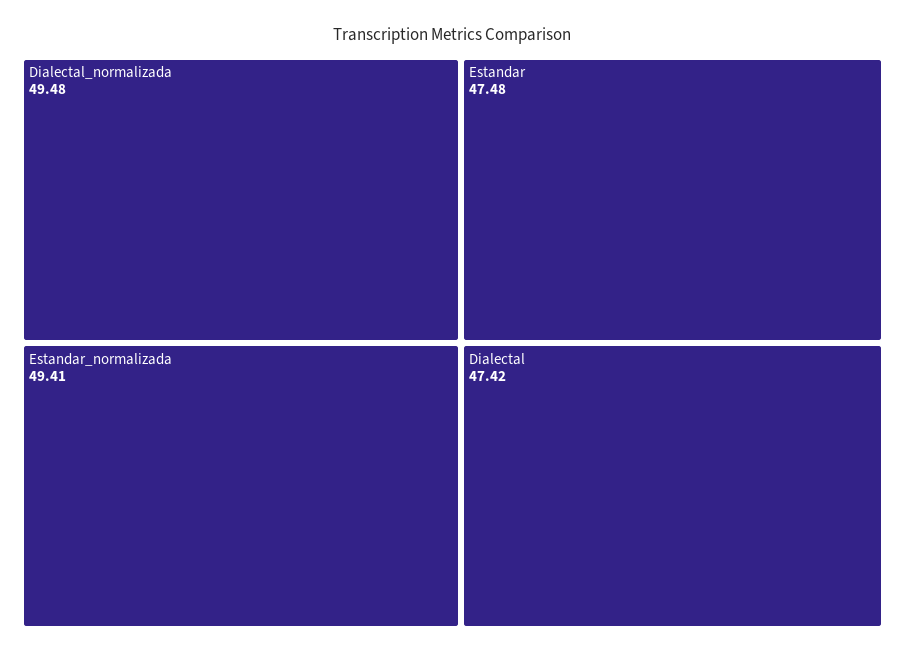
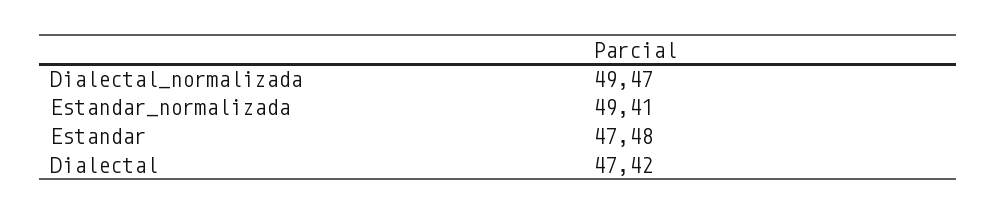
  {
-   "Dialectal_normalizada": 49.48,
+   "Dialectal_normalizada": 49.47,
    "Estandar_normalizada": 49.41,
    "Estandar": 47.48,
    "Dialectal": 47.42
  }

